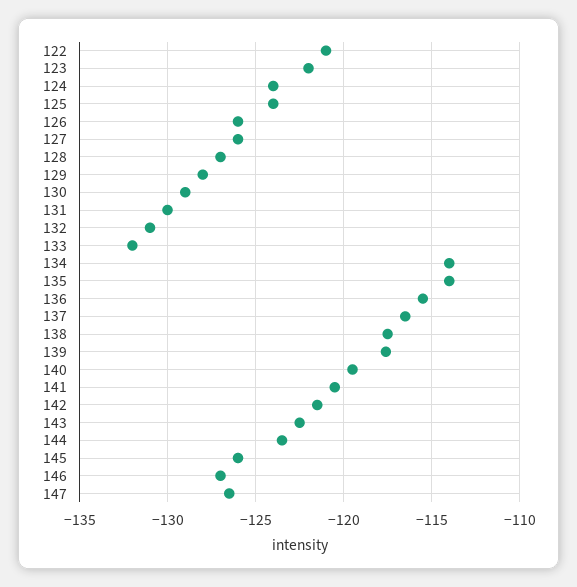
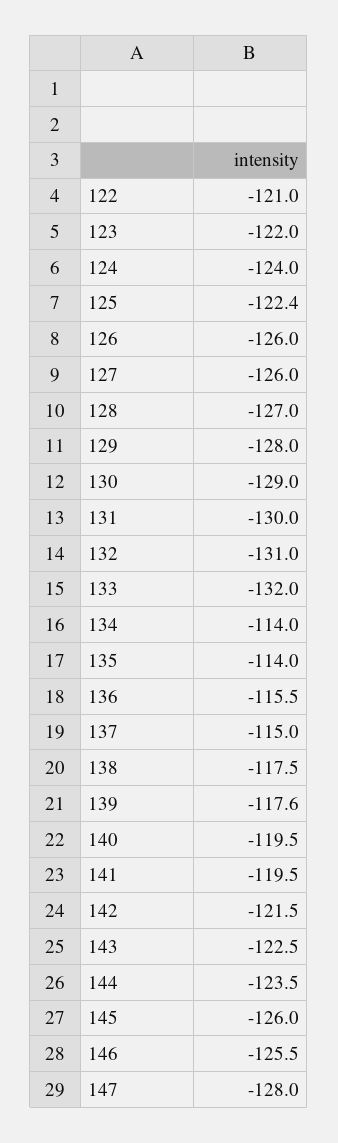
  {
    "122": -121,
    "123": -122,
    "124": -124,
-   "125": -124,
+   "125": -122.4,
    "126": -126,
    "127": -126,
    "128": -127,
    "129": -128,
    "130": -129,
    "131": -130,
    "132": -131,
    "133": -132,
    "134": -114,
    "135": -114,
    "136": -115.5,
-   "137": -116.5,
+   "137": -115,
    "138": -117.5,
    "139": -117.6,
    "140": -119.5,
-   "141": -120.5,
+   "141": -119.5,
    "142": -121.5,
    "143": -122.5,
    "144": -123.5,
    "145": -126,
-   "146": -127,
+   "146": -125.5,
-   "147": -126.5
+   "147": -128
  }

